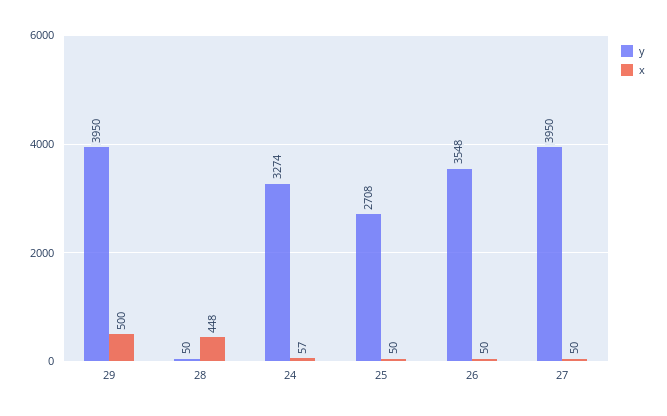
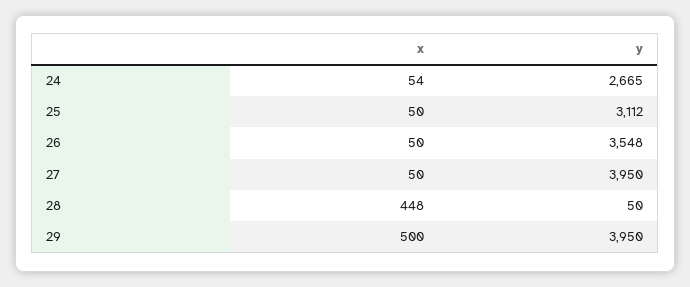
  {
    "y": {
      "29": 3950,
      "28": 50,
-     "24": 3274,
+     "24": 2665,
-     "25": 2708,
+     "25": 3112,
      "26": 3548,
      "27": 3950
    },
    "x": {
      "29": 500,
      "28": 448,
-     "24": 57,
+     "24": 54,
      "25": 50,
      "26": 50,
      "27": 50
    }
  }

